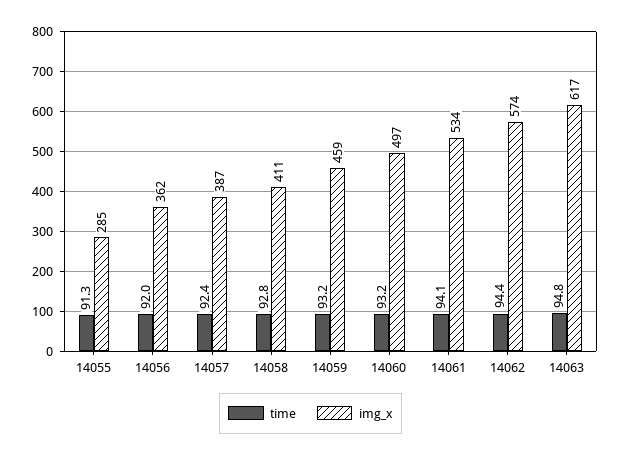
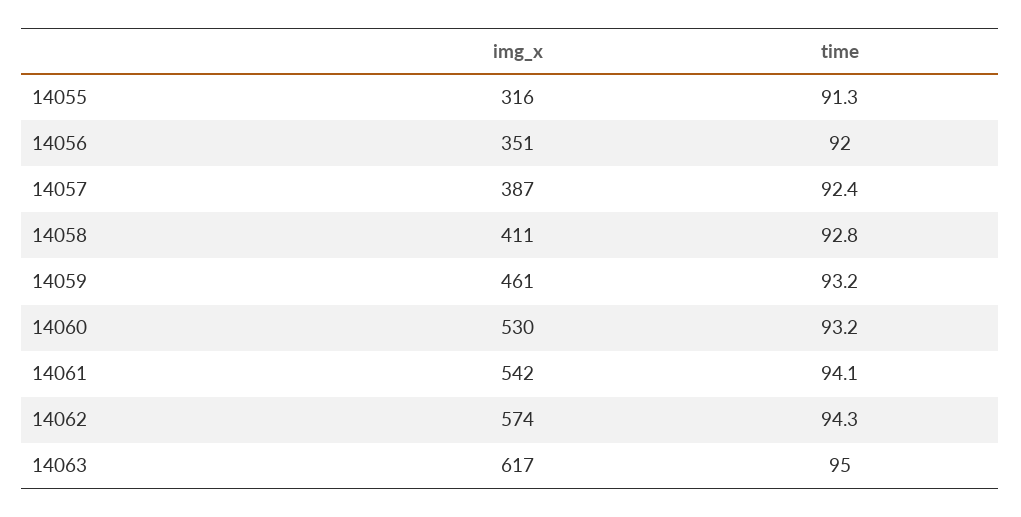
  {
    "time": {
      "14055": 91.3,
      "14056": 92,
      "14057": 92.4,
      "14058": 92.8,
      "14059": 93.2,
      "14060": 93.2,
      "14061": 94.1,
-     "14062": 94.4,
+     "14062": 94.3,
-     "14063": 94.8
+     "14063": 95
    },
    "img_x": {
-     "14055": 285,
+     "14055": 316,
-     "14056": 362,
+     "14056": 351,
      "14057": 387,
      "14058": 411,
-     "14059": 459,
+     "14059": 461,
-     "14060": 497,
+     "14060": 530,
-     "14061": 534,
+     "14061": 542,
      "14062": 574,
      "14063": 617
    }
  }

